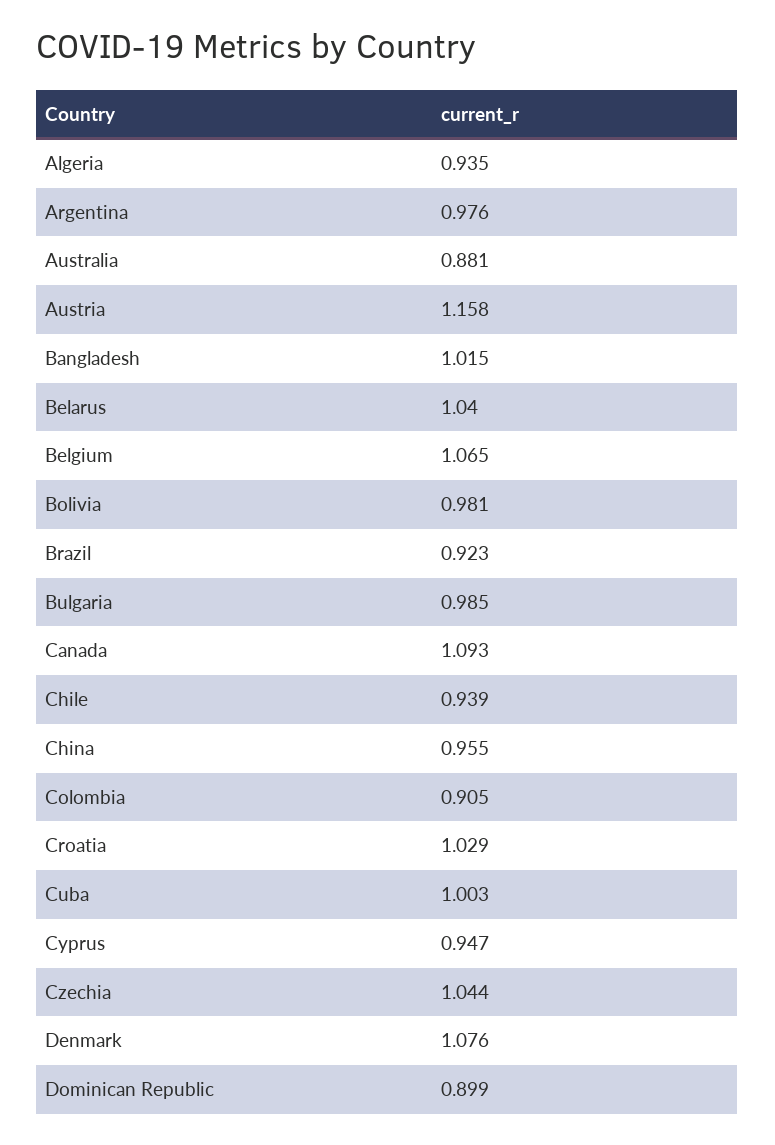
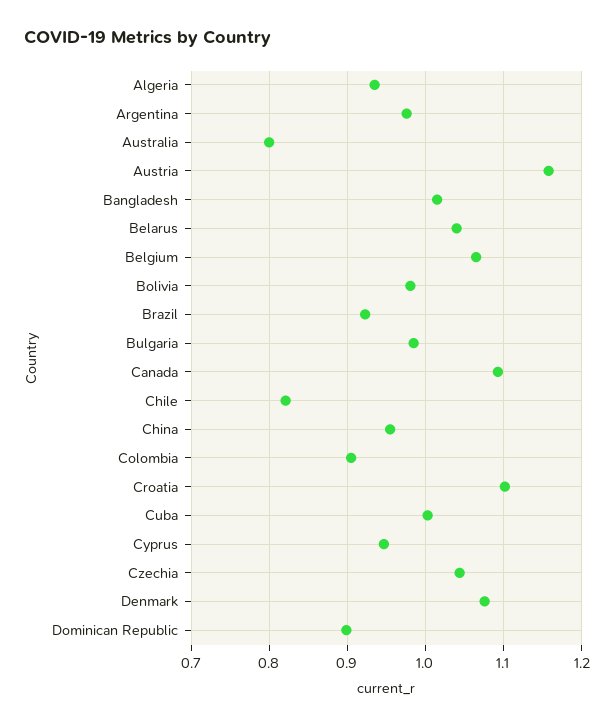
  {
    "Algeria": 0.935,
    "Argentina": 0.976,
-   "Australia": 0.881,
+   "Australia": 0.8,
    "Austria": 1.158,
    "Bangladesh": 1.015,
    "Belarus": 1.04,
    "Belgium": 1.065,
    "Bolivia": 0.981,
    "Brazil": 0.923,
    "Bulgaria": 0.985,
    "Canada": 1.093,
-   "Chile": 0.939,
+   "Chile": 0.82,
    "China": 0.955,
    "Colombia": 0.905,
-   "Croatia": 1.029,
+   "Croatia": 1.1,
    "Cuba": 1.003,
    "Cyprus": 0.947,
    "Czechia": 1.044,
    "Denmark": 1.076,
    "Dominican Republic": 0.899
  }

